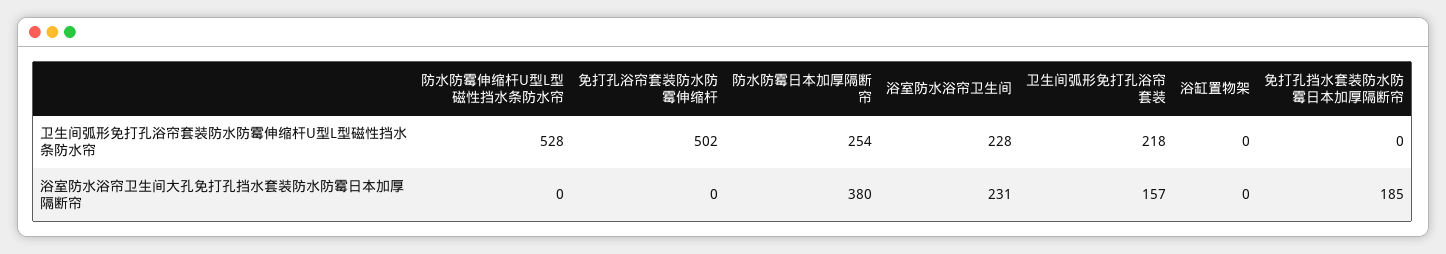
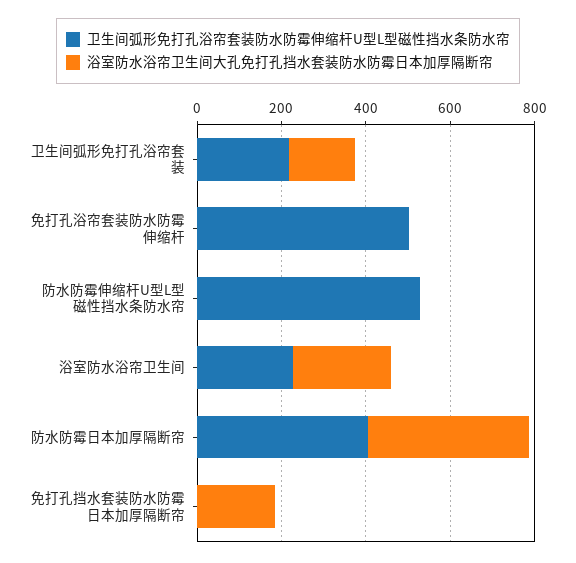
  {
    "卫生间弧形免打孔浴帘套装防水防霉伸缩杆U型L型磁性挡水条防水帘": {
      "防水防霉伸缩杆U型L型磁性挡水条防水帘": 528,
      "免打孔浴帘套装防水防霉伸缩杆": 502,
-     "防水防霉日本加厚隔断帘": 254,
+     "防水防霉日本加厚隔断帘": 400,
      "浴室防水浴帘卫生间": 228,
      "卫生间弧形免打孔浴帘套装": 218,
-     "浴缸置物架": 0,
      "免打孔挡水套装防水防霉日本加厚隔断帘": 0
    },
    "浴室防水浴帘卫生间大孔免打孔挡水套装防水防霉日本加厚隔断帘": {
      "防水防霉伸缩杆U型L型磁性挡水条防水帘": 0,
      "免打孔浴帘套装防水防霉伸缩杆": 0,
      "防水防霉日本加厚隔断帘": 380,
      "浴室防水浴帘卫生间": 231,
      "卫生间弧形免打孔浴帘套装": 157,
-     "浴缸置物架": 0,
      "免打孔挡水套装防水防霉日本加厚隔断帘": 185
    }
  }

